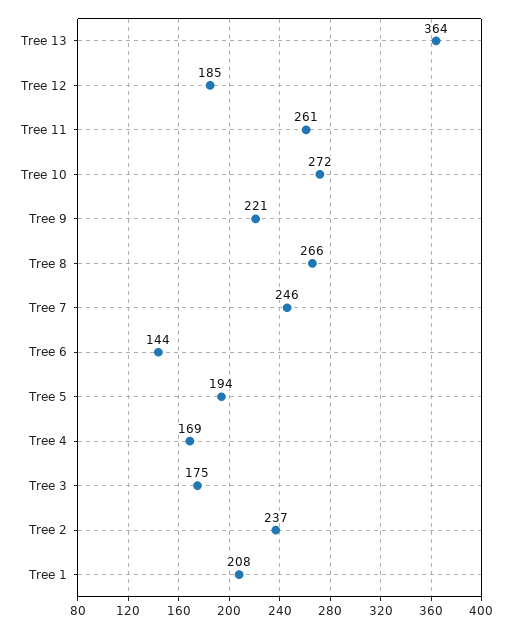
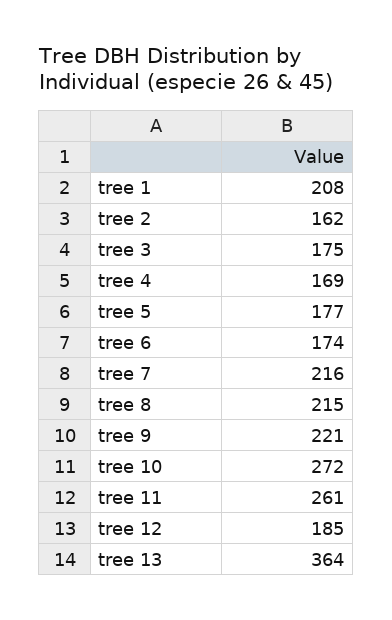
  {
    "Tree 13": 364,
    "Tree 12": 185,
    "Tree 11": 261,
    "Tree 10": 272,
    "Tree 9": 221,
-   "Tree 8": 266,
+   "Tree 8": 215,
-   "Tree 7": 246,
+   "Tree 7": 216,
-   "Tree 6": 144,
+   "Tree 6": 174,
-   "Tree 5": 194,
+   "Tree 5": 177,
    "Tree 4": 169,
    "Tree 3": 175,
-   "Tree 2": 237,
+   "Tree 2": 162,
    "Tree 1": 208
  }

